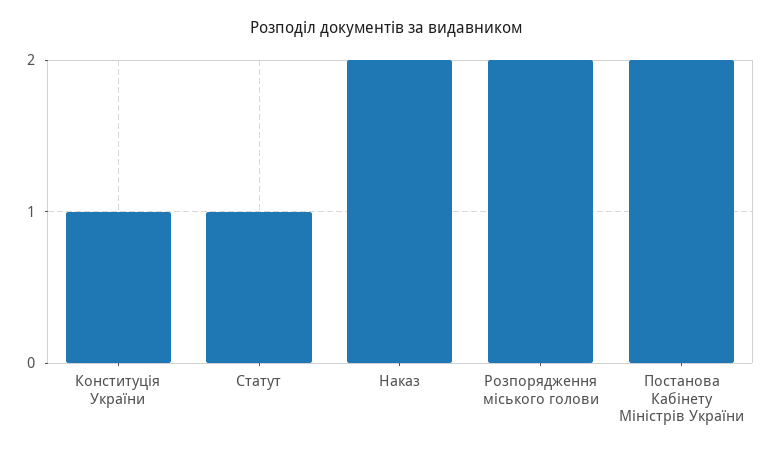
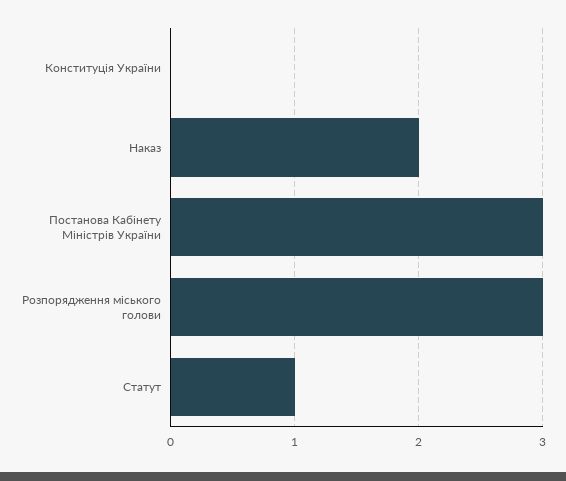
  {
-   "Конституція України": 1,
+   "Конституція України": 0,
    "Статут": 1,
    "Наказ": 2,
-   "Розпорядження міського голови": 2,
+   "Розпорядження міського голови": 3,
-   "Постанова Кабінету Міністрів України": 2
+   "Постанова Кабінету Міністрів України": 3
  }

